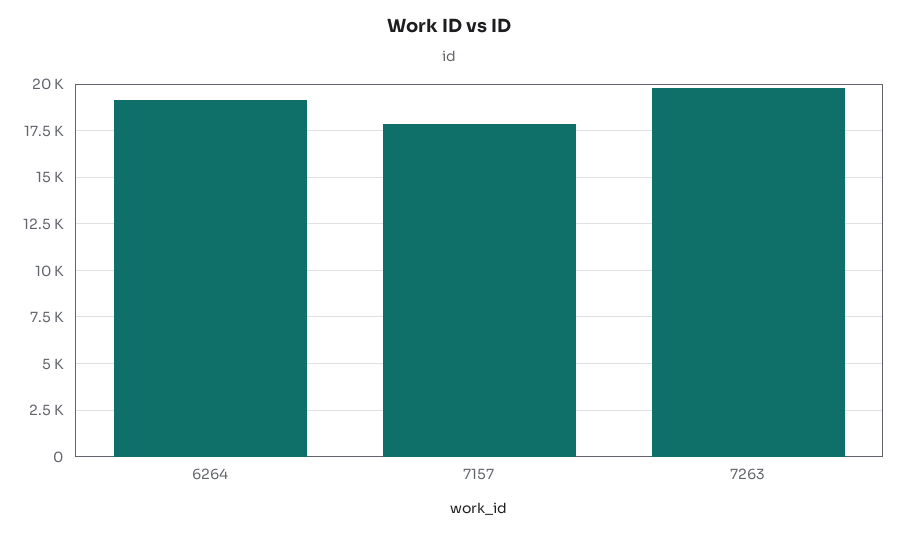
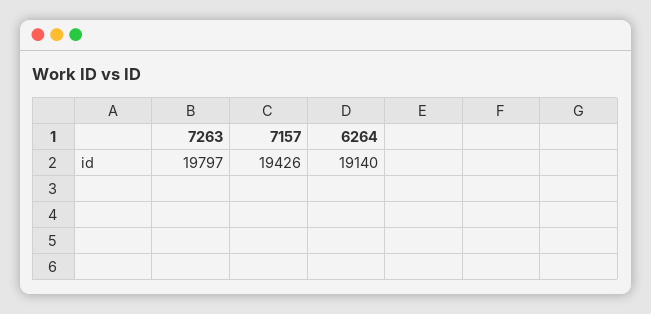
  {
    "6264": 19140,
-   "7157": 18000,
+   "7157": 19426,
    "7263": 19797
  }

